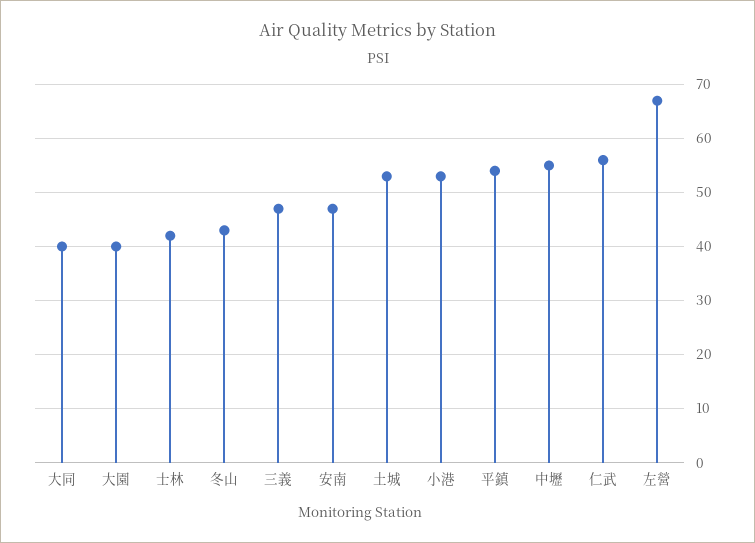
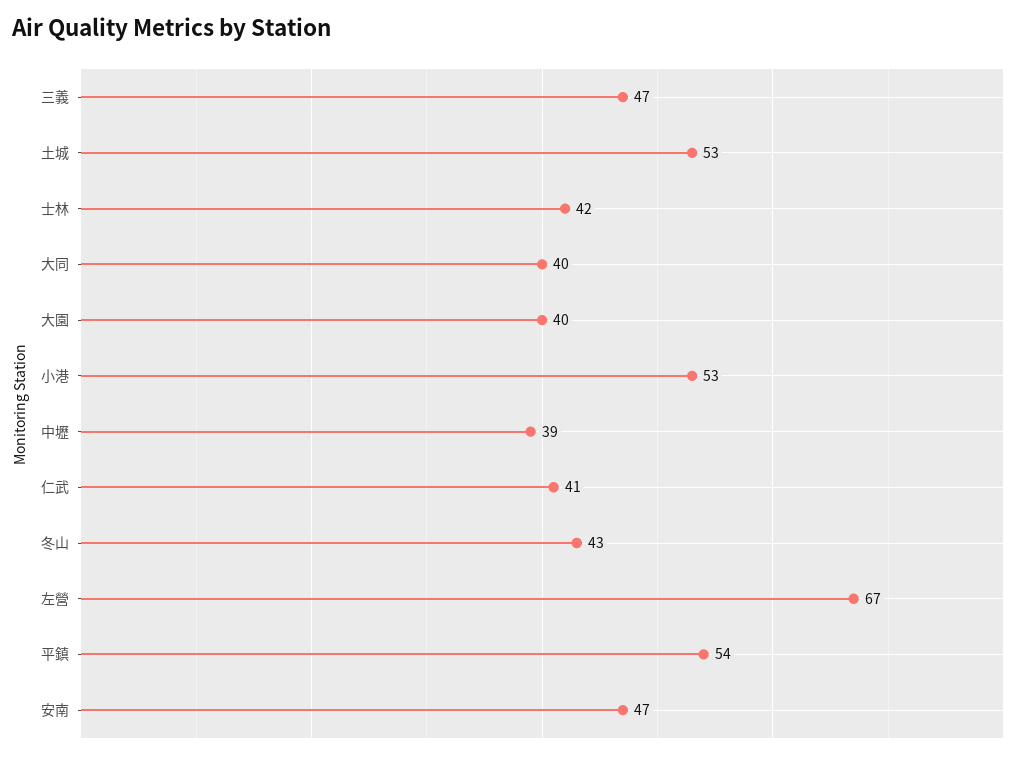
  {
    "大同": 40,
    "大園": 40,
    "士林": 42,
    "冬山": 43,
    "三義": 47,
    "安南": 47,
    "土城": 53,
    "小港": 53,
    "平鎮": 54,
-   "中壢": 55,
+   "中壢": 39,
-   "仁武": 55,
+   "仁武": 41,
    "左營": 67
  }

